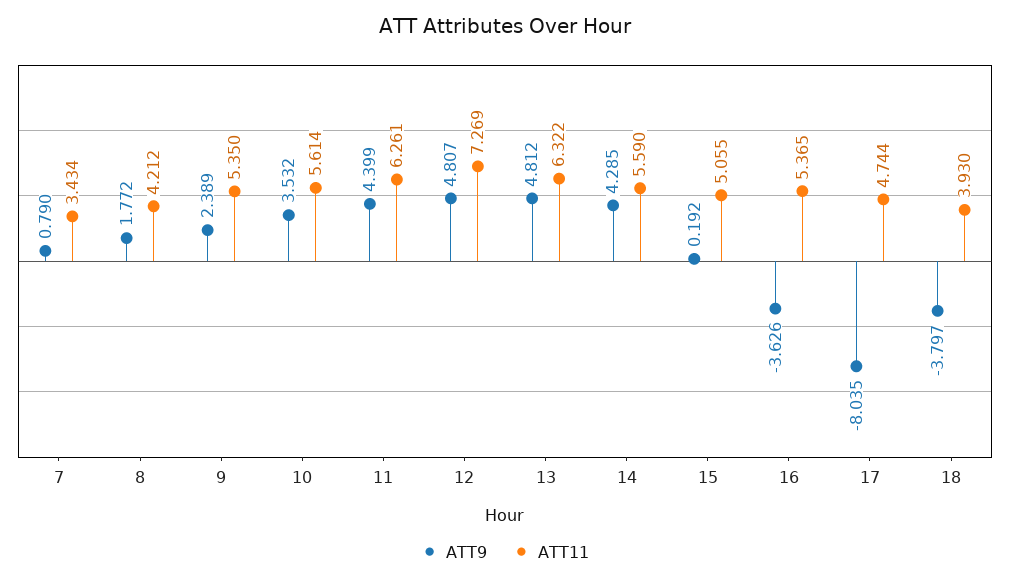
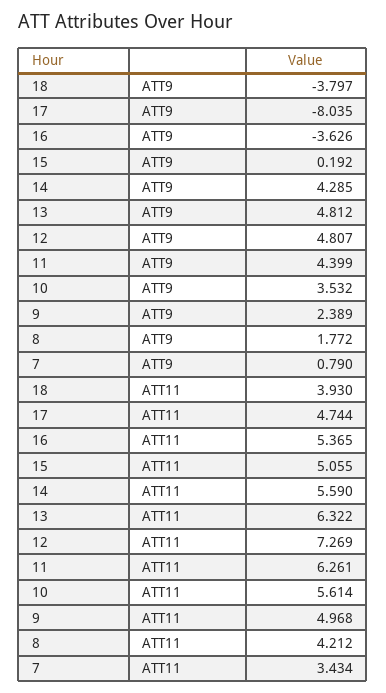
  {
    "ATT9": {
      "7": 0.79,
      "8": 1.772,
      "9": 2.389,
      "10": 3.532,
      "11": 4.399,
      "12": 4.807,
      "13": 4.812,
      "14": 4.285,
      "15": 0.192,
      "16": -3.626,
      "17": -8.035,
      "18": -3.797
    },
    "ATT11": {
      "7": 3.434,
      "8": 4.212,
-     "9": 5.35,
+     "9": 4.968,
      "10": 5.614,
      "11": 6.261,
      "12": 7.269,
      "13": 6.322,
      "14": 5.59,
      "15": 5.055,
      "16": 5.365,
      "17": 4.744,
      "18": 3.93
    }
  }

